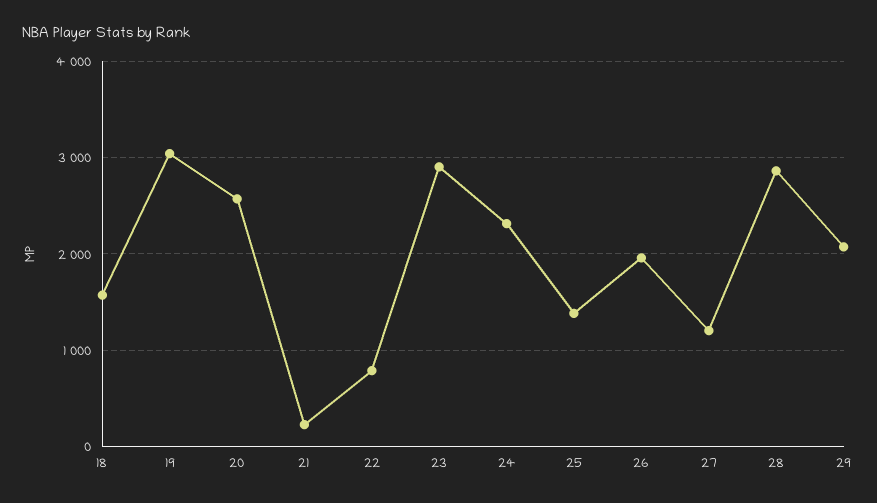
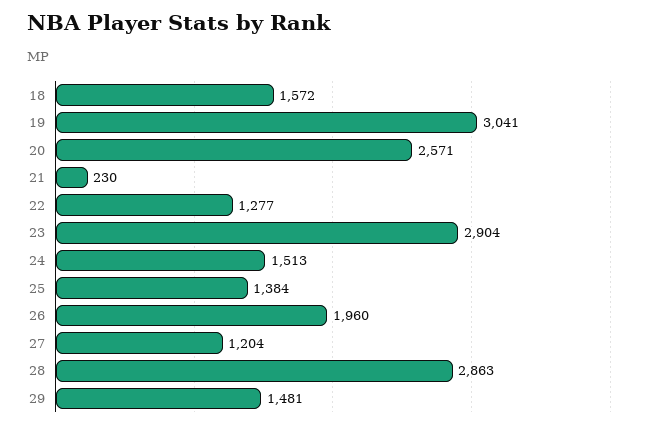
  {
    "18": 1572,
    "19": 3041,
    "20": 2571,
    "21": 230,
-   "22": 800,
+   "22": 1277,
    "23": 2904,
-   "24": 2300,
+   "24": 1513,
    "25": 1384,
    "26": 1960,
    "27": 1204,
    "28": 2863,
-   "29": 2100
+   "29": 1481
  }

